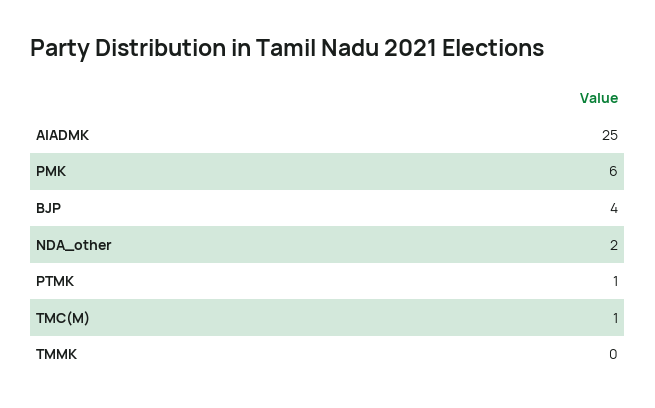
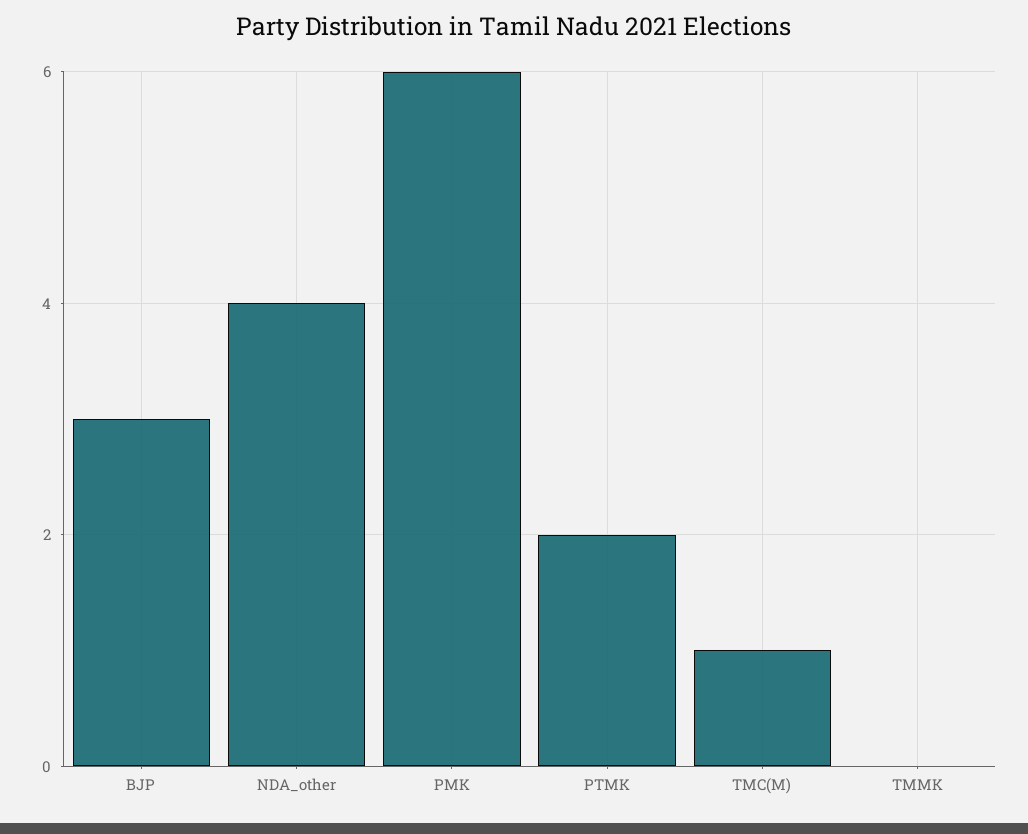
  {
-   "AIADMK": 25,
    "PMK": 6,
-   "BJP": 4,
+   "BJP": 3,
-   "NDA_other": 2,
+   "NDA_other": 4,
-   "PTMK": 1,
+   "PTMK": 2,
    "TMC(M)": 1,
    "TMMK": 0
  }

